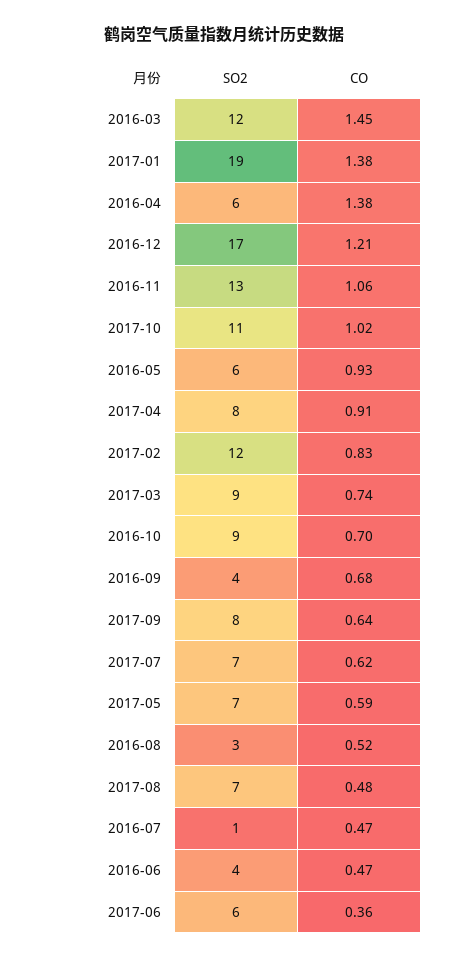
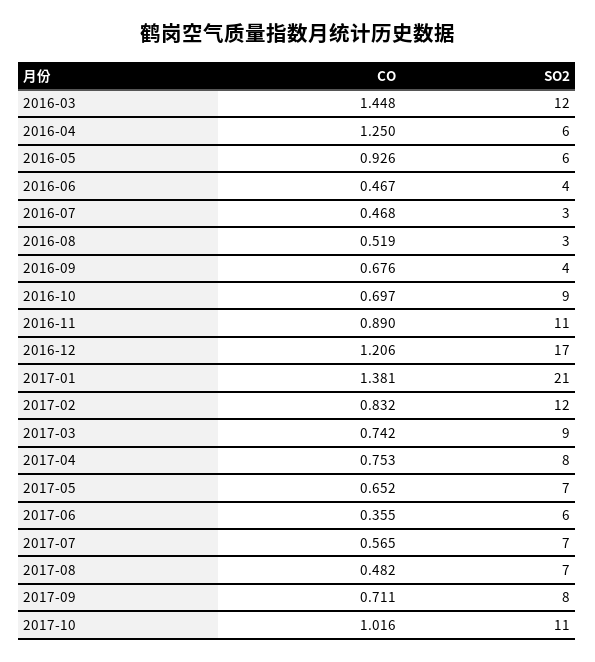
  {
    "SO2": {
      "2016-03": 12,
-     "2017-01": 19,
+     "2017-01": 21,
      "2016-04": 6,
      "2016-12": 17,
-     "2016-11": 13,
+     "2016-11": 11,
      "2017-10": 11,
      "2016-05": 6,
      "2017-04": 8,
      "2017-02": 12,
      "2017-03": 9,
      "2016-10": 9,
      "2016-09": 4,
      "2017-09": 8,
      "2017-07": 7,
      "2017-05": 7,
      "2016-08": 3,
      "2017-08": 7,
-     "2016-07": 1,
+     "2016-07": 3,
      "2016-06": 4,
      "2017-06": 6
    },
    "CO": {
      "2016-03": 1.448,
      "2017-01": 1.381,
-     "2016-04": 1.38,
+     "2016-04": 1.25,
      "2016-12": 1.206,
-     "2016-11": 1.06,
+     "2016-11": 0.89,
      "2017-10": 1.016,
      "2016-05": 0.926,
-     "2017-04": 0.91,
+     "2017-04": 0.753,
      "2017-02": 0.832,
      "2017-03": 0.742,
      "2016-10": 0.697,
      "2016-09": 0.676,
-     "2017-09": 0.64,
+     "2017-09": 0.711,
-     "2017-07": 0.62,
+     "2017-07": 0.565,
-     "2017-05": 0.59,
+     "2017-05": 0.652,
      "2016-08": 0.519,
      "2017-08": 0.482,
      "2016-07": 0.468,
      "2016-06": 0.467,
      "2017-06": 0.355
    }
  }

